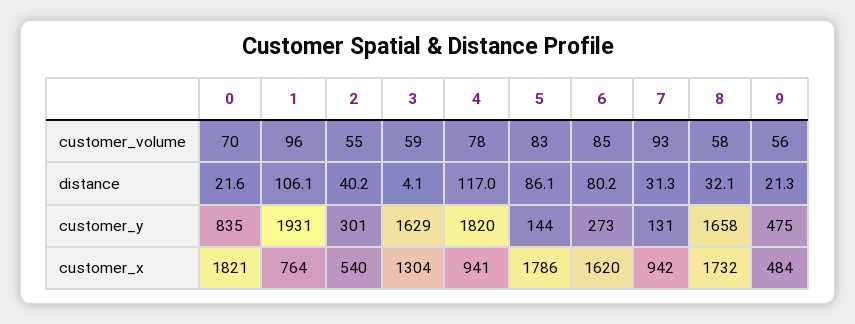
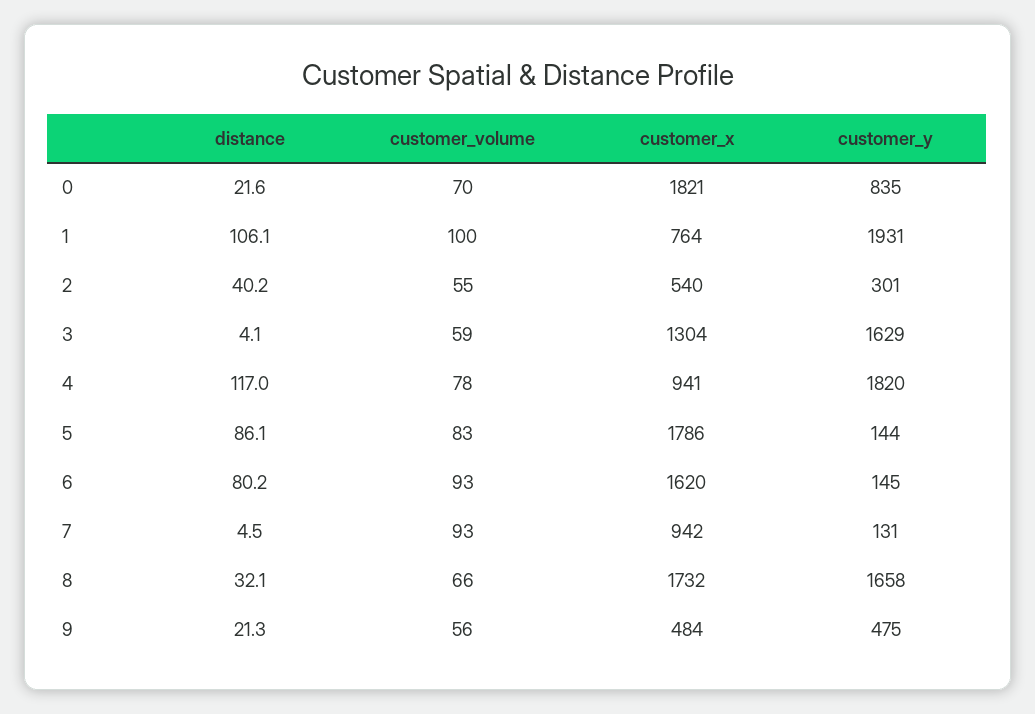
  {
    "0": {
      "customer_volume": 70,
      "distance": 21.6,
      "customer_y": 835,
      "customer_x": 1821
    },
    "1": {
-     "customer_volume": 96,
+     "customer_volume": 100,
      "distance": 106.1,
      "customer_y": 1931,
      "customer_x": 764
    },
    "2": {
      "customer_volume": 55,
      "distance": 40.2,
      "customer_y": 301,
      "customer_x": 540
    },
    "3": {
      "customer_volume": 59,
      "distance": 4.1,
      "customer_y": 1629,
      "customer_x": 1304
    },
    "4": {
      "customer_volume": 78,
      "distance": 117,
      "customer_y": 1820,
      "customer_x": 941
    },
    "5": {
      "customer_volume": 83,
      "distance": 86.1,
      "customer_y": 144,
      "customer_x": 1786
    },
    "6": {
-     "customer_volume": 85,
+     "customer_volume": 93,
      "distance": 80.2,
-     "customer_y": 273,
+     "customer_y": 145,
      "customer_x": 1620
    },
    "7": {
      "customer_volume": 93,
-     "distance": 31.3,
+     "distance": 4.5,
      "customer_y": 131,
      "customer_x": 942
    },
    "8": {
-     "customer_volume": 58,
+     "customer_volume": 66,
      "distance": 32.1,
      "customer_y": 1658,
      "customer_x": 1732
    },
    "9": {
      "customer_volume": 56,
      "distance": 21.3,
      "customer_y": 475,
      "customer_x": 484
    }
  }

